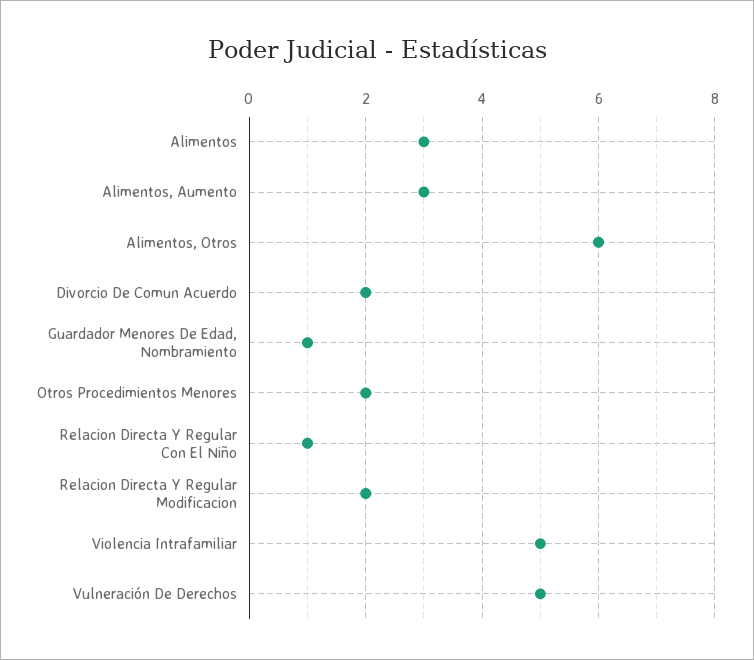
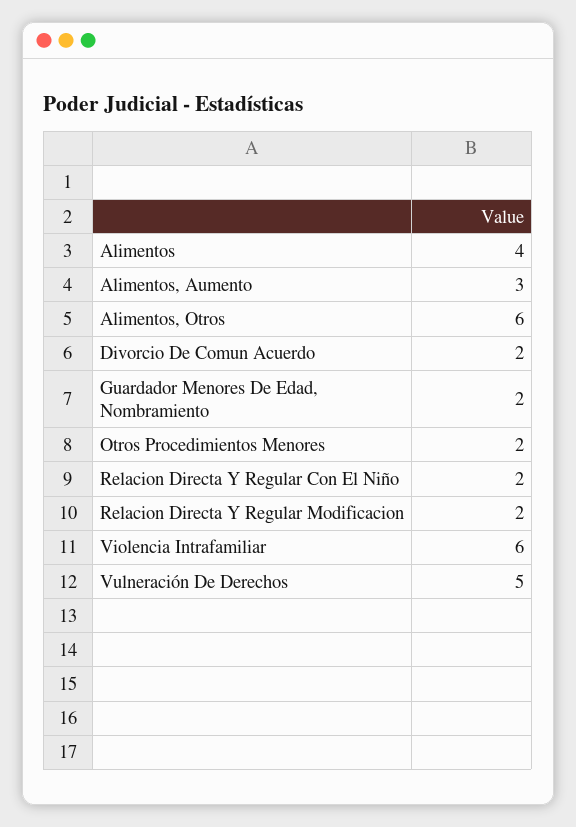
  {
-   "Alimentos": 3,
+   "Alimentos": 4,
    "Alimentos, Aumento": 3,
    "Alimentos, Otros": 6,
    "Divorcio De Comun Acuerdo": 2,
-   "Guardador Menores De Edad, Nombramiento": 1,
+   "Guardador Menores De Edad, Nombramiento": 2,
    "Otros Procedimientos Menores": 2,
-   "Relacion Directa Y Regular Con El Niño": 1,
+   "Relacion Directa Y Regular Con El Niño": 2,
    "Relacion Directa Y Regular Modificacion": 2,
-   "Violencia Intrafamiliar": 5,
+   "Violencia Intrafamiliar": 6,
    "Vulneración De Derechos": 5
  }

